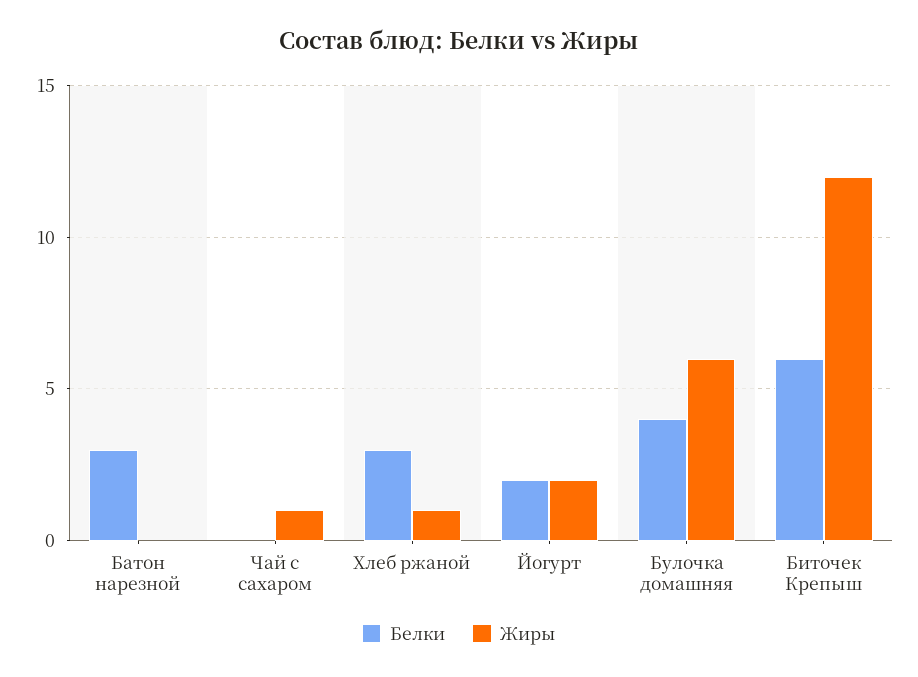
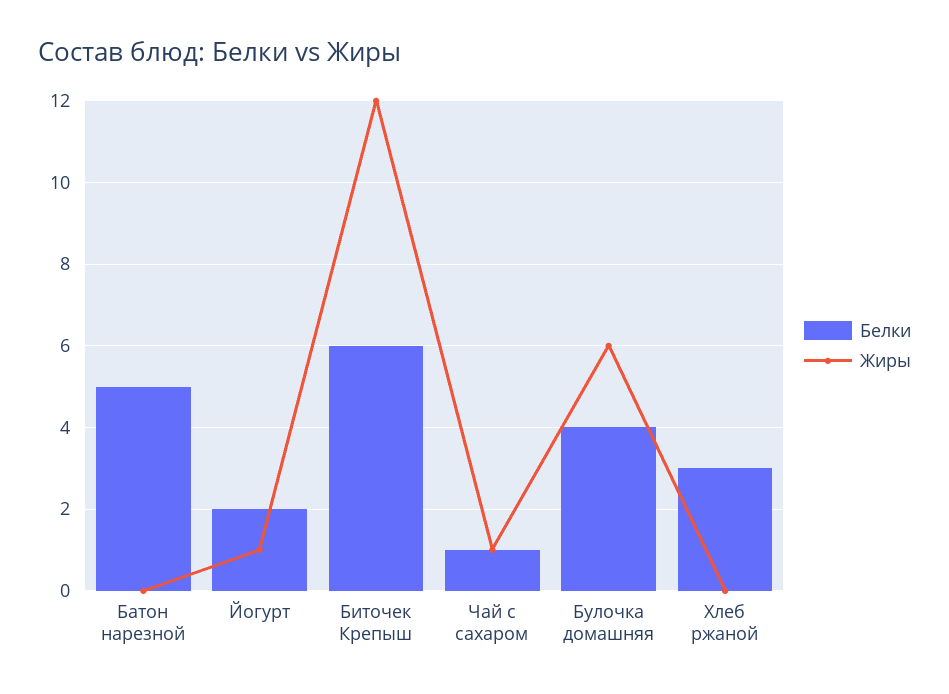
  {
    "Белки": {
-     "Батон нарезной": 3,
+     "Батон нарезной": 5,
-     "Чай с сахаром": 0,
+     "Чай с сахаром": 1,
      "Хлеб ржаной": 3,
      "Йогурт": 2,
      "Булочка домашняя": 4,
      "Биточек Крепыш": 6
    },
    "Жиры": {
      "Батон нарезной": 0,
      "Чай с сахаром": 1,
-     "Хлеб ржаной": 1,
+     "Хлеб ржаной": 0,
-     "Йогурт": 2,
+     "Йогурт": 1,
      "Булочка домашняя": 6,
      "Биточек Крепыш": 12
    }
  }

